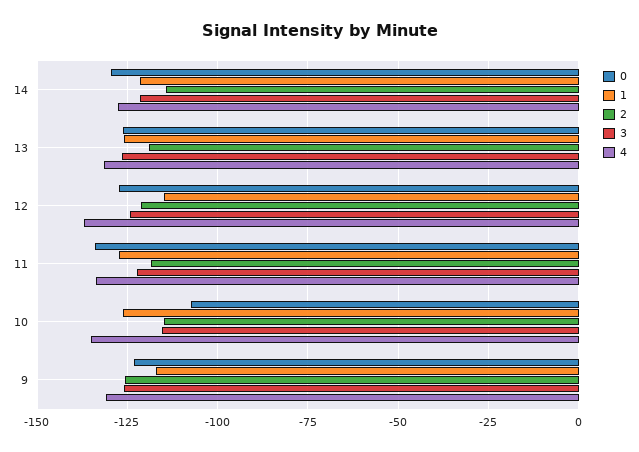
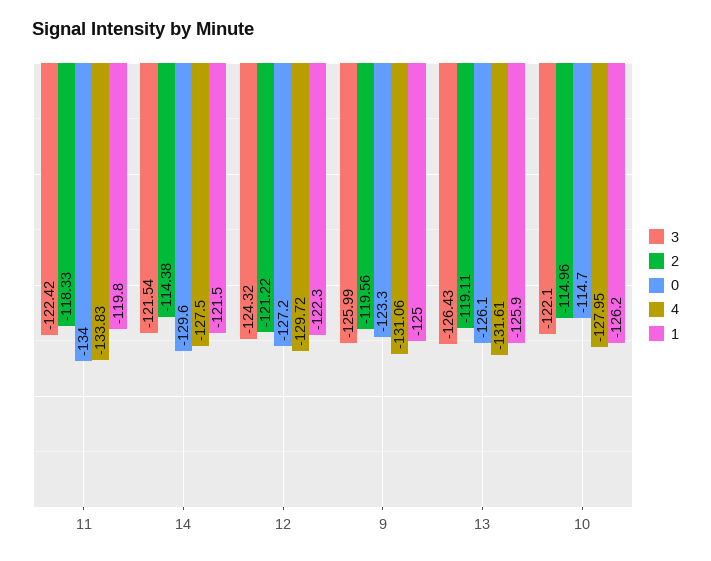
  {
    "0": {
      "14": -129.6,
      "13": -126.1,
      "12": -127.2,
      "11": -134,
-     "10": -107.5,
+     "10": -114.7,
      "9": -123.3
    },
    "1": {
      "14": -121.5,
      "13": -125.9,
-     "12": -115,
+     "12": -122.3,
-     "11": -127.5,
+     "11": -119.8,
      "10": -126.2,
-     "9": -117.5
+     "9": -125
    },
    "2": {
      "14": -114.38,
      "13": -119.11,
      "12": -121.22,
      "11": -118.33,
      "10": -114.96,
-     "9": -125
+     "9": -119.56
    },
    "3": {
      "14": -121.54,
      "13": -126.43,
      "12": -124.32,
      "11": -122.42,
-     "10": -115,
+     "10": -122.1,
      "9": -125.99
    },
    "4": {
      "14": -127.5,
      "13": -131.61,
-     "12": -137.5,
+     "12": -129.72,
      "11": -133.83,
-     "10": -135,
+     "10": -127.95,
      "9": -131.06
    }
  }

